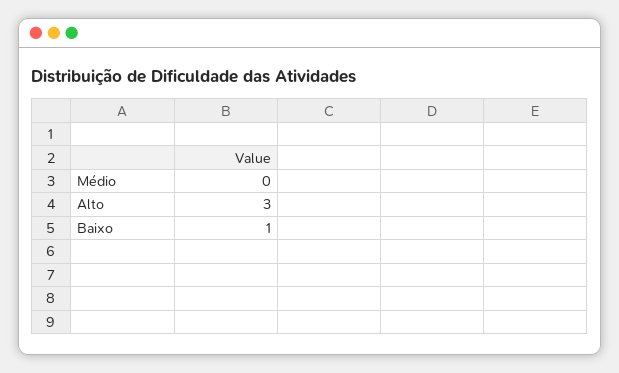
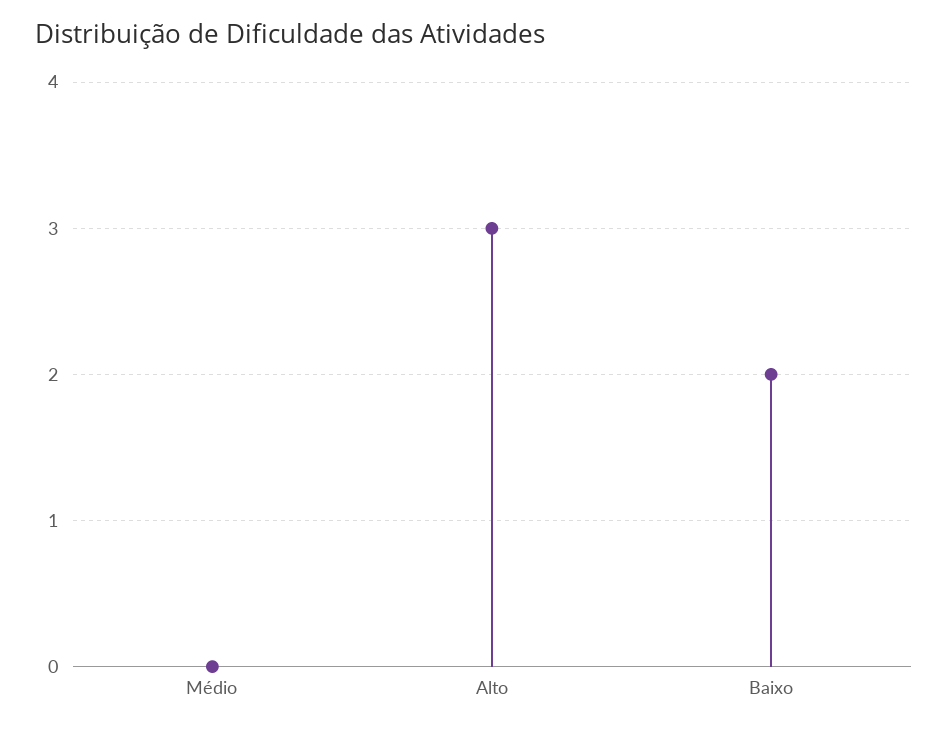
  {
    "Médio": 0,
    "Alto": 3,
-   "Baixo": 1
+   "Baixo": 2
  }

